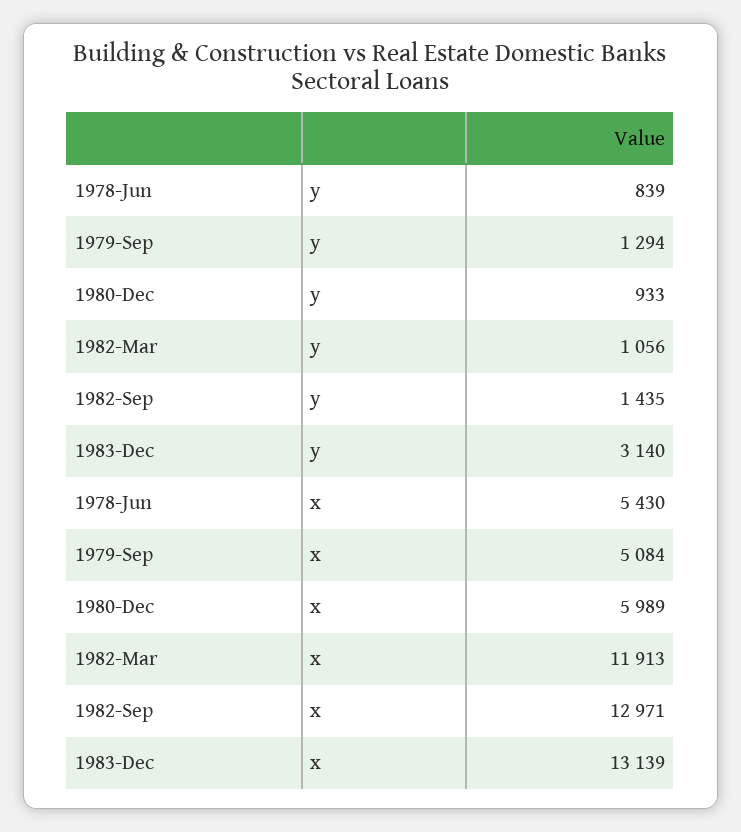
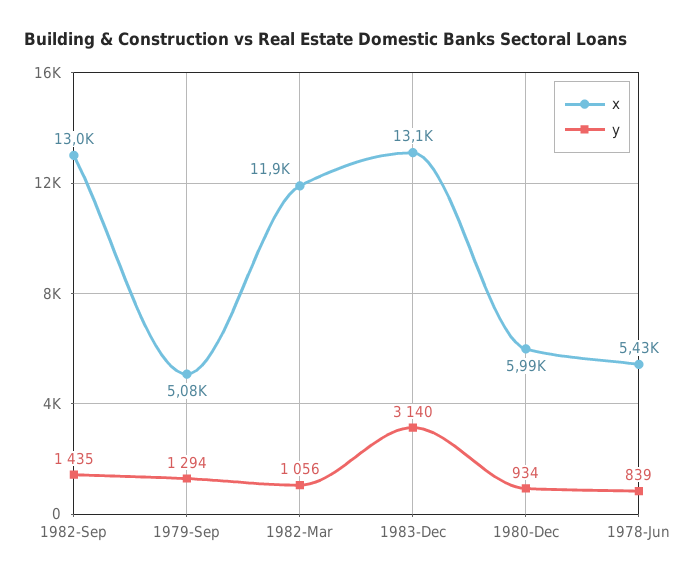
  {
    "y": {
      "1978-Jun": 839,
      "1979-Sep": 1294,
-     "1980-Dec": 933,
+     "1980-Dec": 934,
      "1982-Mar": 1056,
      "1982-Sep": 1435,
      "1983-Dec": 3140
    },
    "x": {
      "1978-Jun": 5430,
      "1979-Sep": 5084,
      "1980-Dec": 5989,
      "1982-Mar": 11913,
      "1982-Sep": 12971,
      "1983-Dec": 13139
    }
  }

